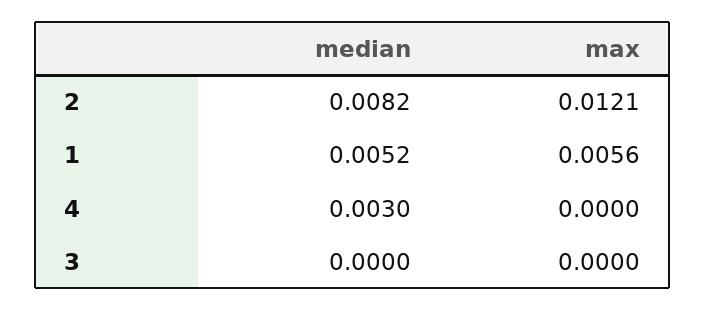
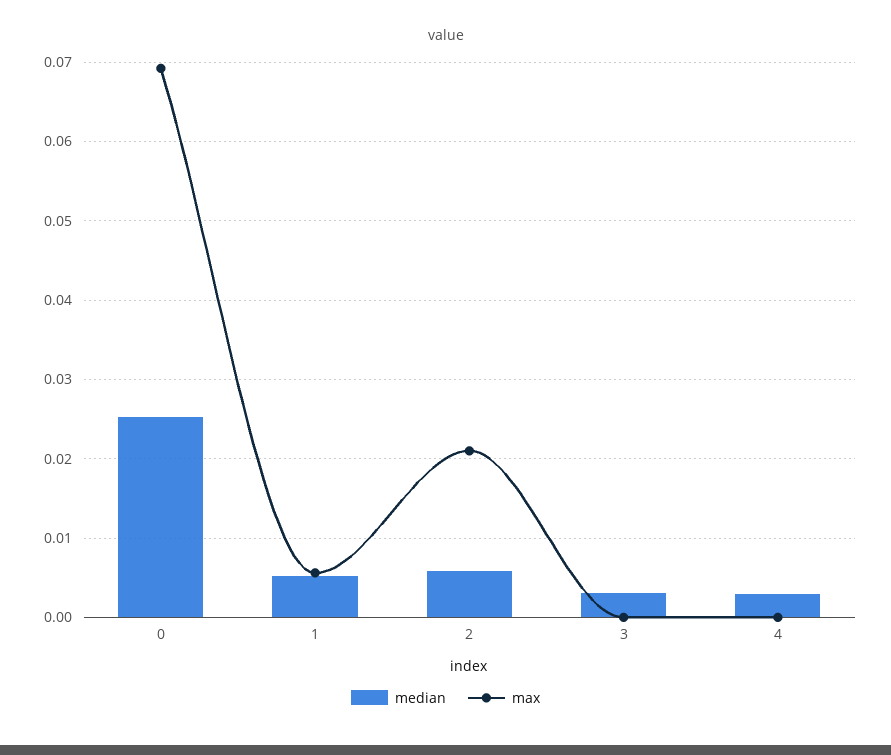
  {
    "median": {
-     "2": 0.0082,
+     "2": 0.006,
      "1": 0.0052,
      "4": 0.003,
-     "3": 0
+     "3": 0.003,
+     "0": 0.025
    },
    "max": {
-     "2": 0.0121,
+     "2": 0.021,
      "1": 0.0056,
      "4": 0,
-     "3": 0
+     "3": 0,
+     "0": 0.069
    }
  }

